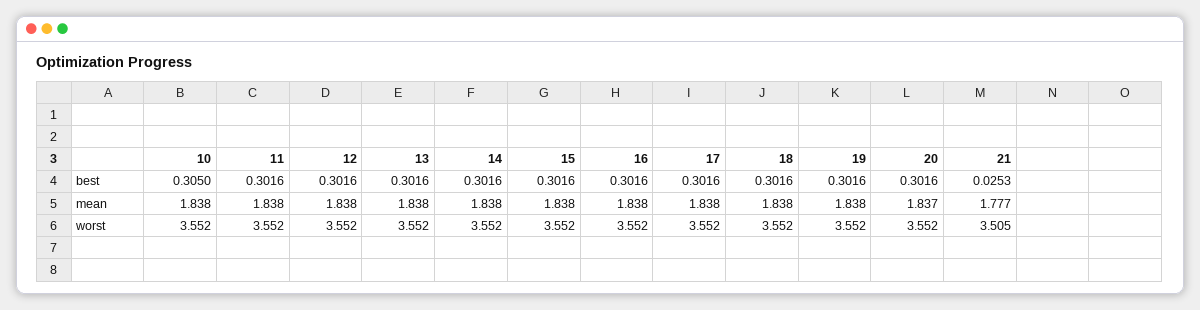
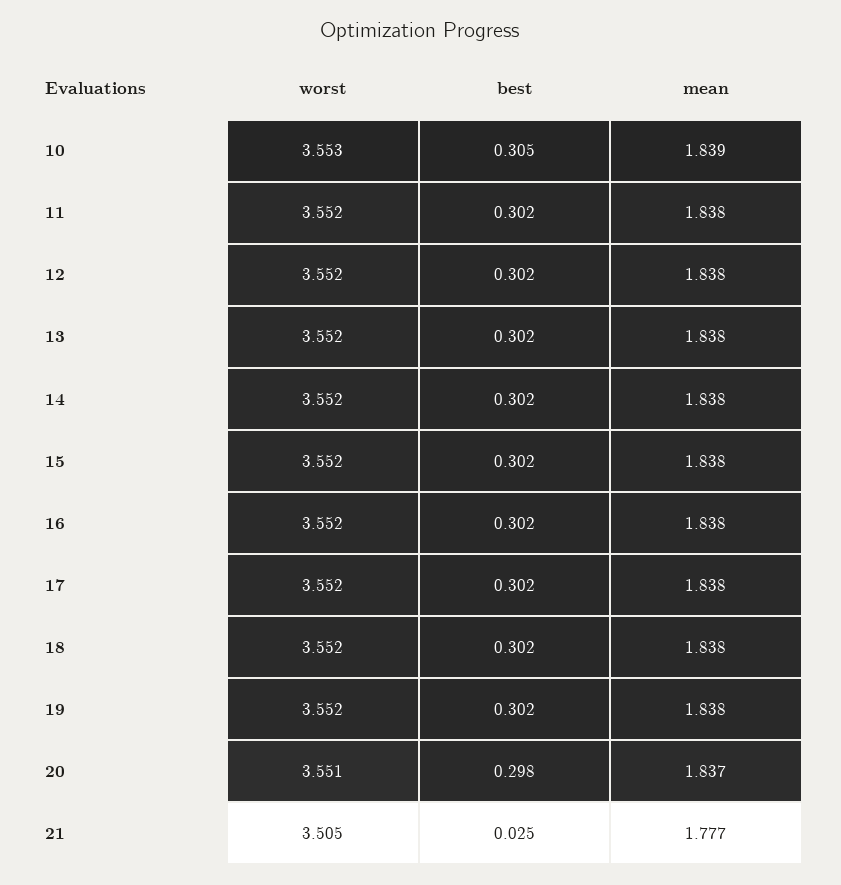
  {
    "10": {
      "best": 0.305,
-     "mean": 1.838,
+     "mean": 1.839,
-     "worst": 3.552
+     "worst": 3.553
    },
    "11": {
      "best": 0.3016,
      "mean": 1.838,
      "worst": 3.552
    },
    "12": {
      "best": 0.3016,
      "mean": 1.838,
      "worst": 3.552
    },
    "13": {
      "best": 0.3016,
      "mean": 1.838,
      "worst": 3.552
    },
    "14": {
      "best": 0.3016,
      "mean": 1.838,
      "worst": 3.552
    },
    "15": {
      "best": 0.3016,
      "mean": 1.838,
      "worst": 3.552
    },
    "16": {
      "best": 0.3016,
      "mean": 1.838,
      "worst": 3.552
    },
    "17": {
      "best": 0.3016,
      "mean": 1.838,
      "worst": 3.552
    },
    "18": {
      "best": 0.3016,
      "mean": 1.838,
      "worst": 3.552
    },
    "19": {
      "best": 0.3016,
      "mean": 1.838,
      "worst": 3.552
    },
    "20": {
-     "best": 0.3016,
+     "best": 0.298,
      "mean": 1.837,
-     "worst": 3.552
+     "worst": 3.551
    },
    "21": {
      "best": 0.0253,
      "mean": 1.777,
      "worst": 3.505
    }
  }

